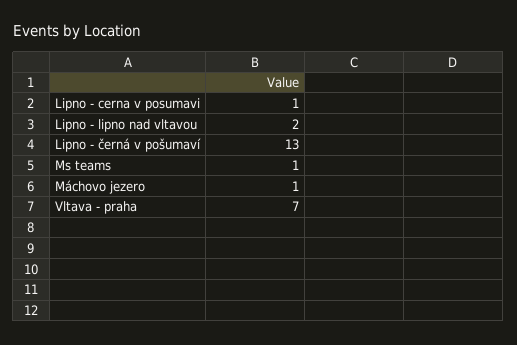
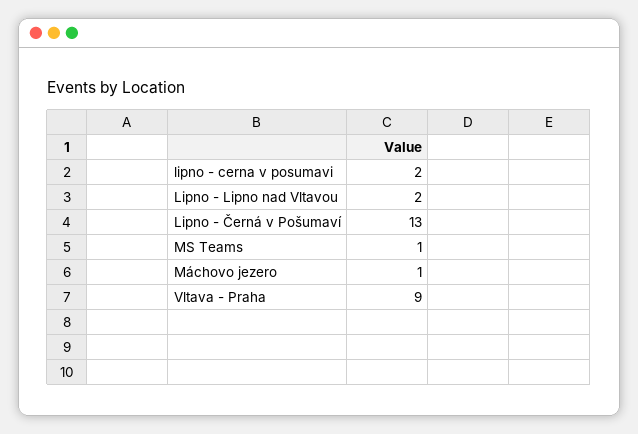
  {
-   "Lipno - cerna v posumavi": 1,
+   "Lipno - cerna v posumavi": 2,
    "Lipno - lipno nad vltavou": 2,
    "Lipno - černá v pošumaví": 13,
    "Ms teams": 1,
    "Máchovo jezero": 1,
-   "Vltava - praha": 7
+   "Vltava - praha": 9
  }

